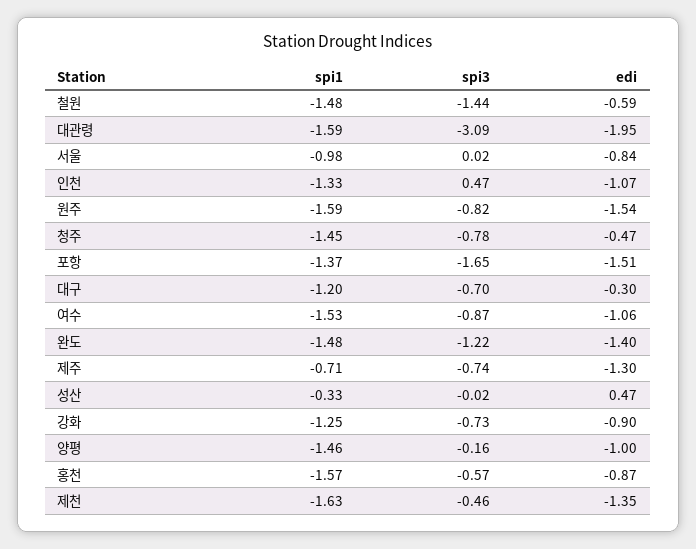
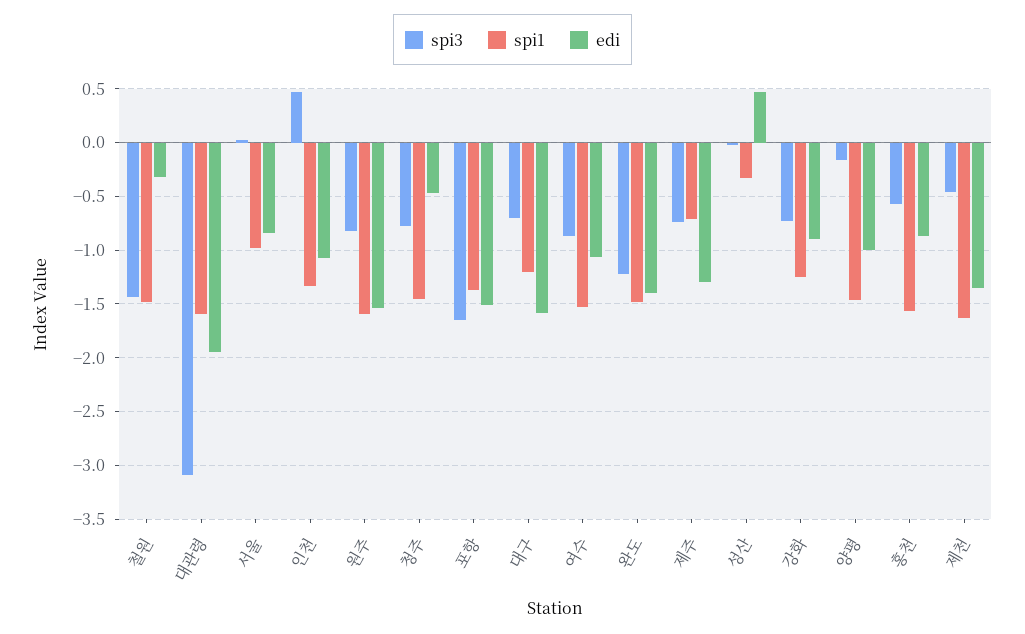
  {
    "spi1": {
      "철원": -1.48,
      "대관령": -1.59,
      "서울": -0.98,
      "인천": -1.33,
      "원주": -1.59,
      "청주": -1.45,
      "포항": -1.37,
      "대구": -1.2,
      "여수": -1.53,
      "완도": -1.48,
      "제주": -0.71,
      "성산": -0.33,
      "강화": -1.25,
      "양평": -1.46,
      "홍천": -1.57,
      "제천": -1.63
    },
    "spi3": {
      "철원": -1.44,
      "대관령": -3.09,
      "서울": 0.02,
      "인천": 0.47,
      "원주": -0.82,
      "청주": -0.78,
      "포항": -1.65,
      "대구": -0.7,
      "여수": -0.87,
      "완도": -1.22,
      "제주": -0.74,
      "성산": -0.02,
      "강화": -0.73,
      "양평": -0.16,
      "홍천": -0.57,
      "제천": -0.46
    },
    "edi": {
-     "철원": -0.59,
+     "철원": -0.3,
      "대관령": -1.95,
      "서울": -0.84,
      "인천": -1.07,
      "원주": -1.54,
      "청주": -0.47,
      "포항": -1.51,
-     "대구": -0.3,
+     "대구": -1.6,
      "여수": -1.06,
      "완도": -1.4,
      "제주": -1.3,
      "성산": 0.47,
      "강화": -0.9,
      "양평": -1,
      "홍천": -0.87,
      "제천": -1.35
    }
  }

